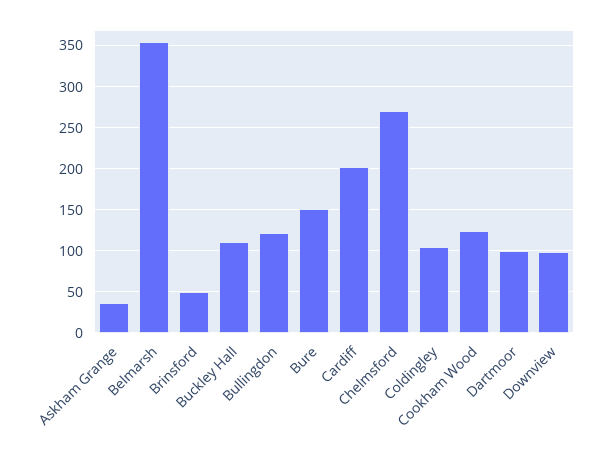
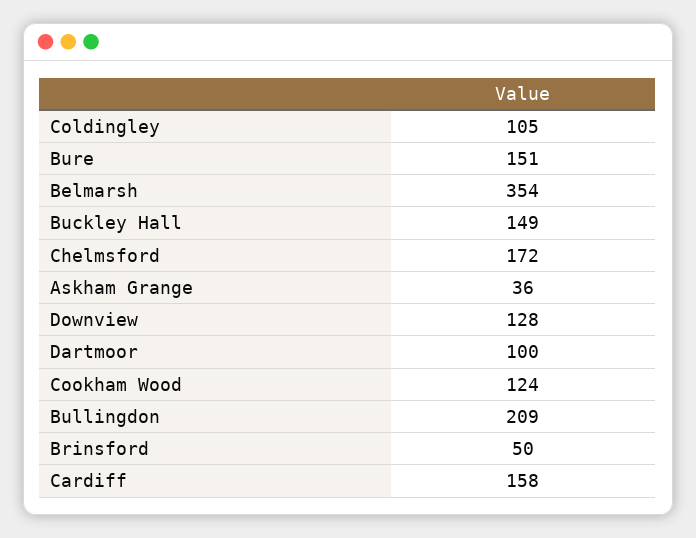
  {
    "Askham Grange": 36,
    "Belmarsh": 354,
    "Brinsford": 50,
-   "Buckley Hall": 110,
+   "Buckley Hall": 149,
-   "Bullingdon": 120,
+   "Bullingdon": 209,
    "Bure": 151,
-   "Cardiff": 200,
+   "Cardiff": 158,
-   "Chelmsford": 270,
+   "Chelmsford": 172,
    "Coldingley": 105,
    "Cookham Wood": 124,
    "Dartmoor": 100,
-   "Downview": 100
+   "Downview": 128
  }

